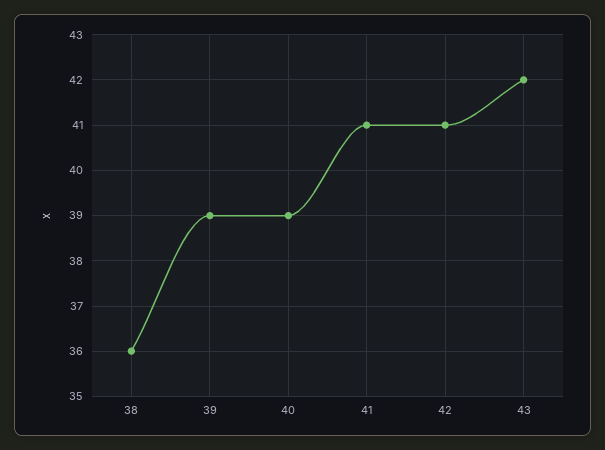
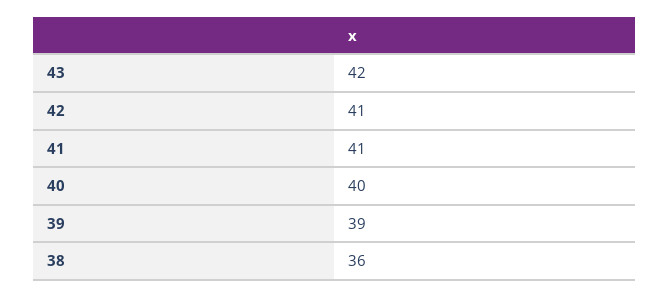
  {
    "38": 36,
    "39": 39,
-   "40": 39,
+   "40": 40,
    "41": 41,
    "42": 41,
    "43": 42
  }

